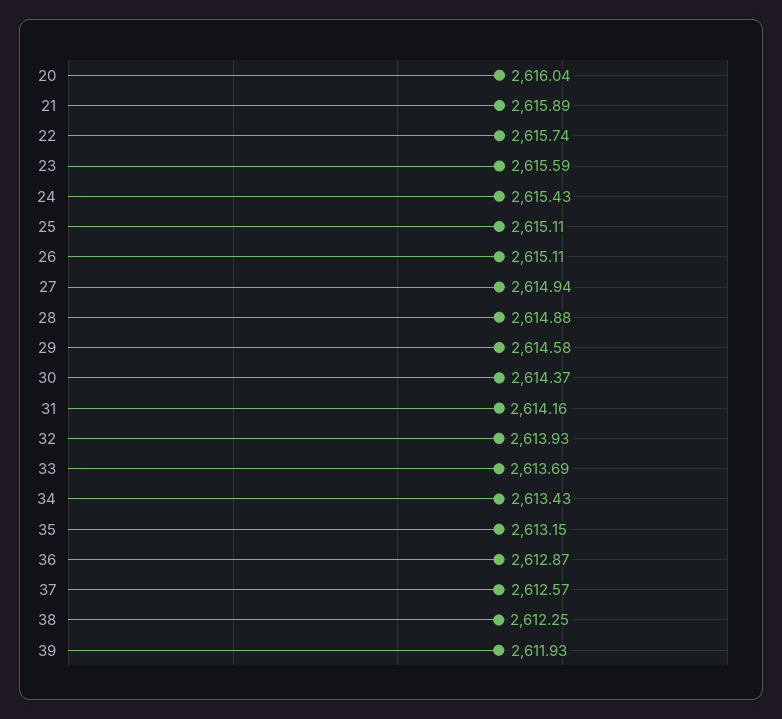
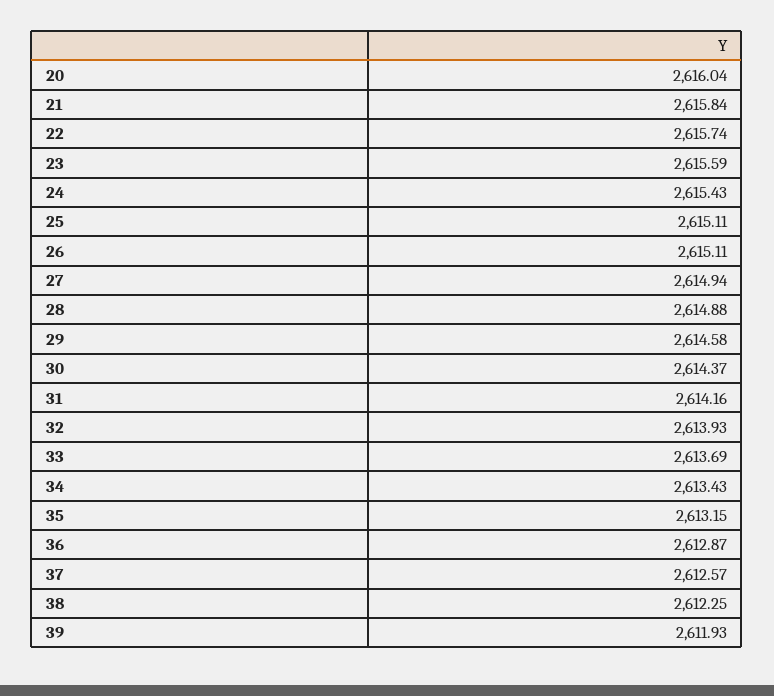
  {
    "20": 2616.04,
-   "21": 2615.89,
+   "21": 2615.84,
    "22": 2615.74,
    "23": 2615.59,
    "24": 2615.43,
    "25": 2615.11,
    "26": 2615.11,
    "27": 2614.94,
    "28": 2614.88,
    "29": 2614.58,
    "30": 2614.37,
    "31": 2614.16,
    "32": 2613.93,
    "33": 2613.69,
    "34": 2613.43,
    "35": 2613.15,
    "36": 2612.87,
    "37": 2612.57,
    "38": 2612.25,
    "39": 2611.93
  }

